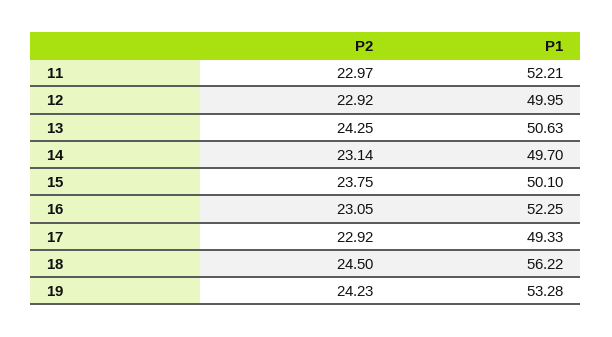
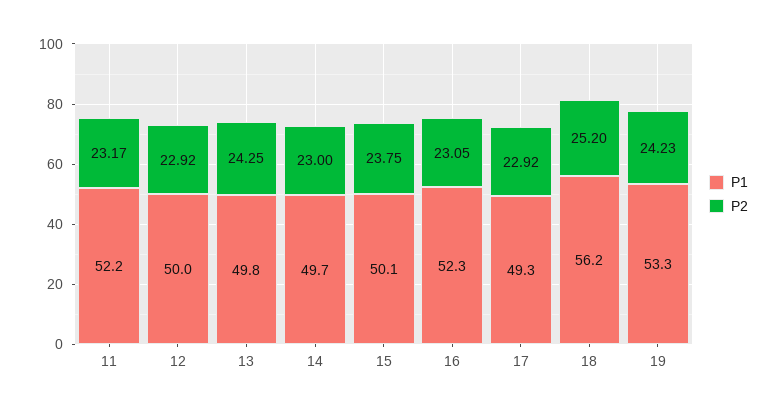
  {
    "P2": {
-     "11": 22.97,
+     "11": 23.17,
      "12": 22.92,
      "13": 24.25,
-     "14": 23.14,
+     "14": 23,
      "15": 23.75,
      "16": 23.05,
      "17": 22.92,
-     "18": 24.5,
+     "18": 25.2,
      "19": 24.23
    },
    "P1": {
      "11": 52.21,
      "12": 49.95,
-     "13": 50.63,
+     "13": 49.8,
      "14": 49.7,
      "15": 50.1,
      "16": 52.25,
      "17": 49.33,
      "18": 56.22,
      "19": 53.28
    }
  }

